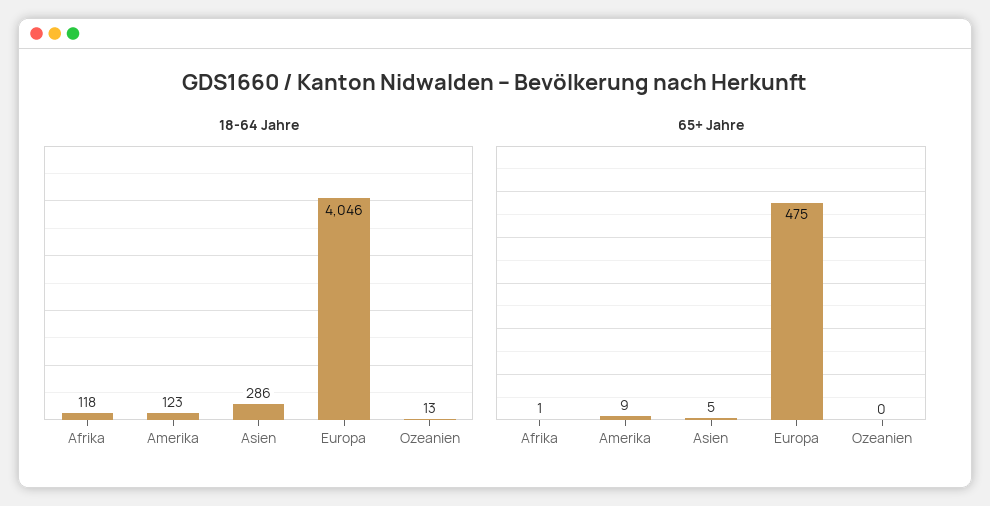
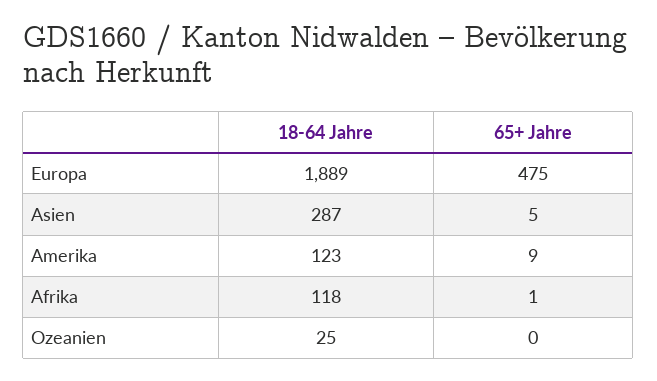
  {
    "18-64 Jahre": {
      "Afrika": 118,
      "Amerika": 123,
-     "Asien": 286,
+     "Asien": 287,
-     "Europa": 4046,
+     "Europa": 1889,
-     "Ozeanien": 13
+     "Ozeanien": 25
    },
    "65+ Jahre": {
      "Afrika": 1,
      "Amerika": 9,
      "Asien": 5,
      "Europa": 475,
      "Ozeanien": 0
    }
  }

